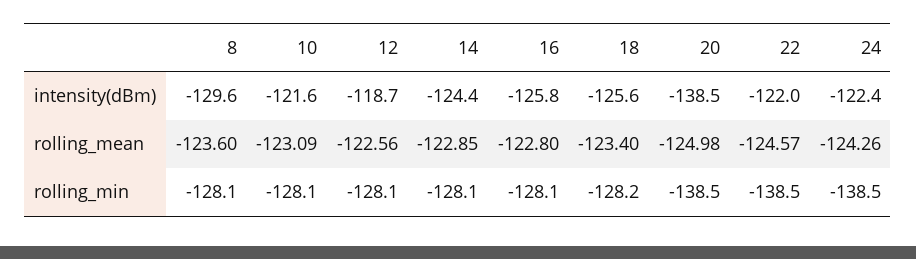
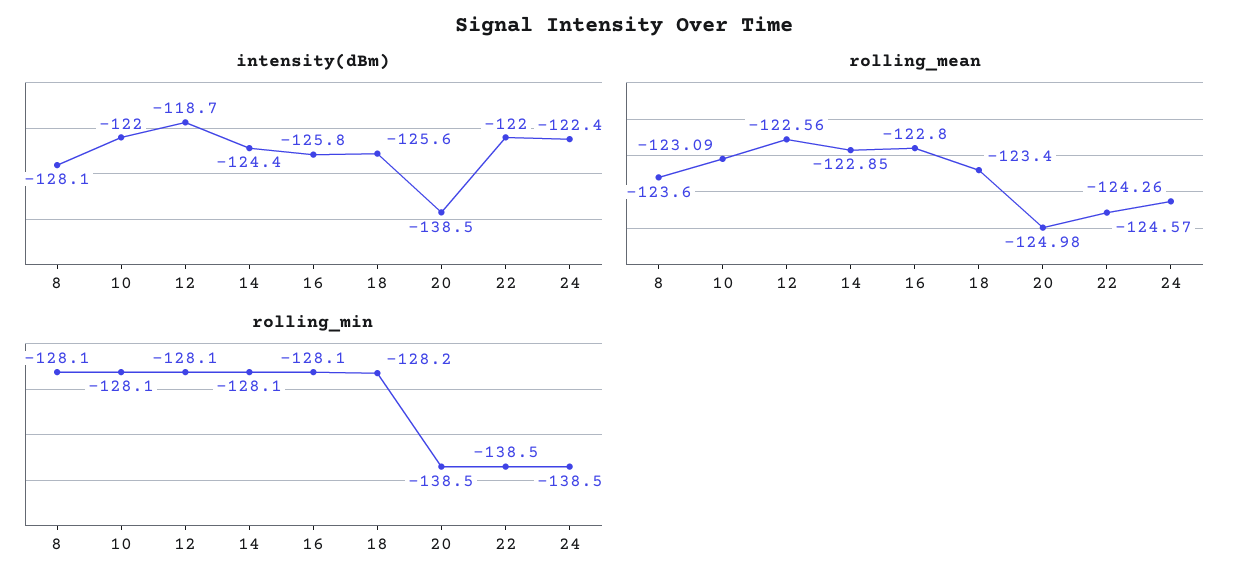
  {
    "intensity(dBm)": {
-     "8": -129.6,
+     "8": -128.1,
-     "10": -121.6,
+     "10": -122,
      "12": -118.7,
      "14": -124.4,
      "16": -125.8,
      "18": -125.6,
      "20": -138.5,
      "22": -122,
      "24": -122.4
    },
    "rolling_mean": {
      "8": -123.6,
      "10": -123.09,
      "12": -122.56,
      "14": -122.85,
      "16": -122.8,
      "18": -123.4,
      "20": -124.98,
      "22": -124.57,
      "24": -124.26
    },
    "rolling_min": {
      "8": -128.1,
      "10": -128.1,
      "12": -128.1,
      "14": -128.1,
      "16": -128.1,
      "18": -128.2,
      "20": -138.5,
      "22": -138.5,
      "24": -138.5
    }
  }

